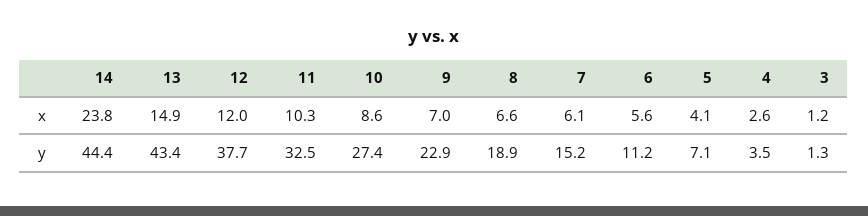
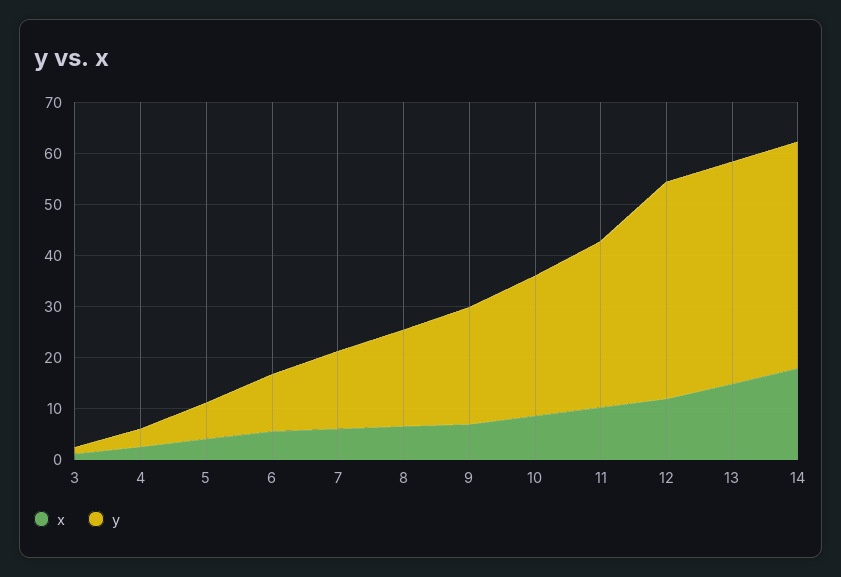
  {
    "x": {
-     "14": 23.8,
+     "14": 18,
      "13": 14.9,
      "12": 12,
      "11": 10.3,
      "10": 8.6,
      "9": 7,
      "8": 6.6,
      "7": 6.1,
      "6": 5.6,
      "5": 4.1,
      "4": 2.6,
      "3": 1.2
    },
    "y": {
      "14": 44.4,
      "13": 43.4,
-     "12": 37.7,
+     "12": 42,
      "11": 32.5,
      "10": 27.4,
      "9": 22.9,
      "8": 18.9,
      "7": 15.2,
      "6": 11.2,
      "5": 7.1,
      "4": 3.5,
      "3": 1.3
    }
  }

